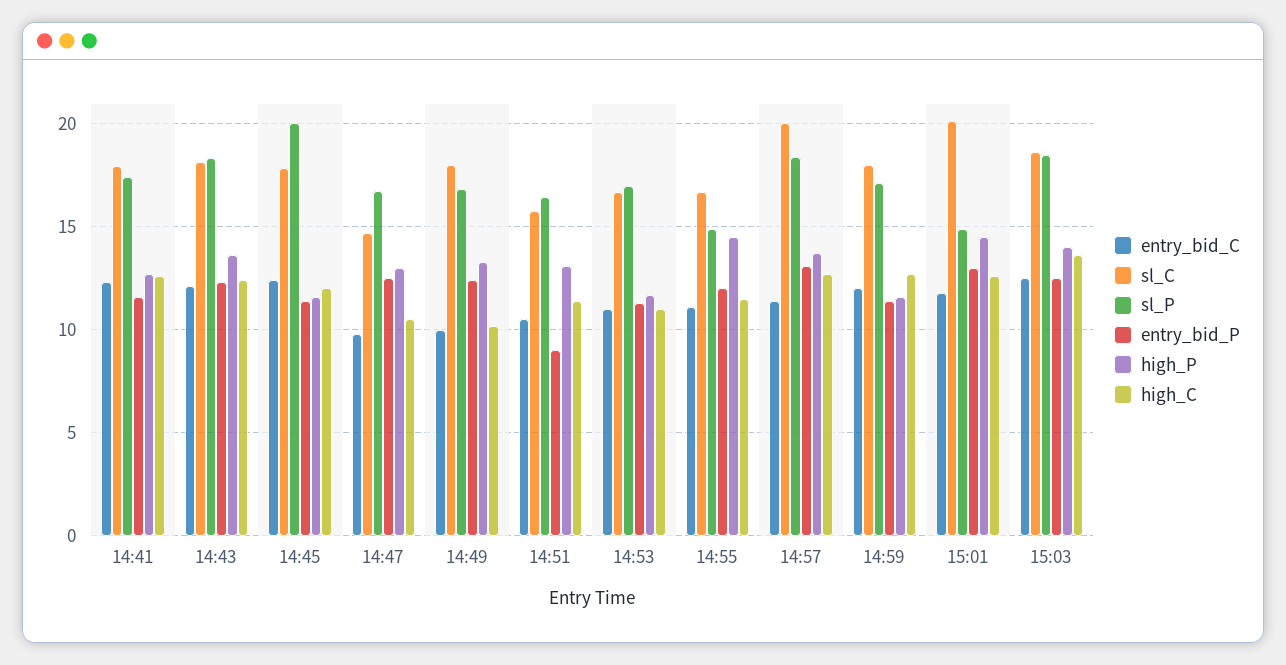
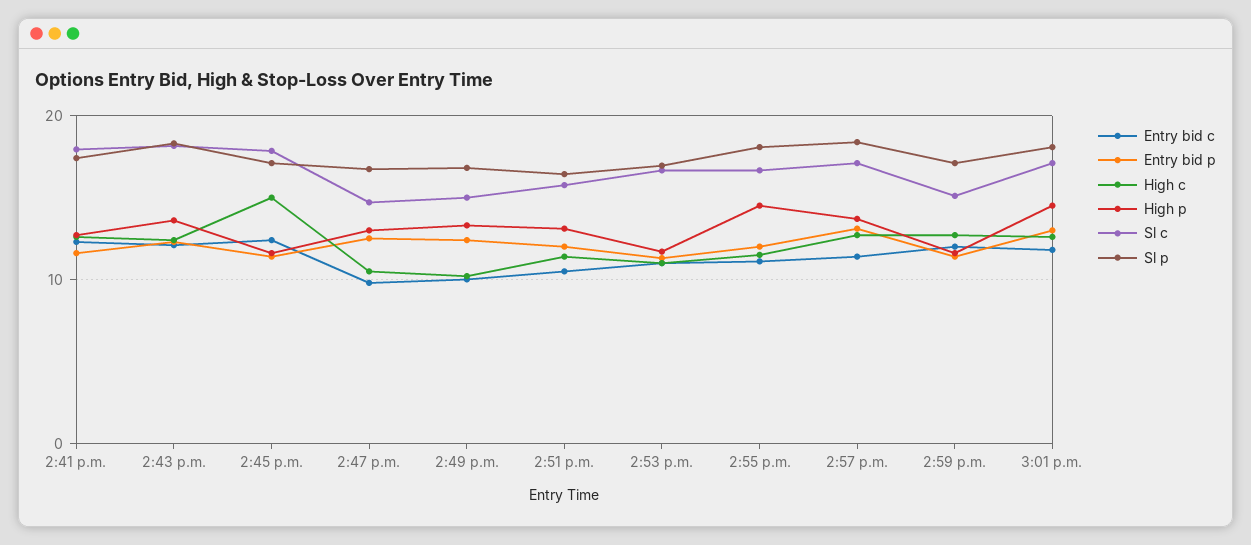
  {
    "entry_bid_C": {
      "14:41": 12.5,
      "14:43": 12,
      "14:45": 12.5,
      "14:47": 10,
      "14:49": 10,
      "14:51": 10.5,
      "14:53": 11,
      "14:55": 11,
      "14:57": 11.5,
      "14:59": 12,
-     "15:01": 12,
+     "15:01": 12
-     "15:03": 12.5
    },
    "sl_C": {
      "14:41": 18,
      "14:43": 18,
      "14:45": 18,
      "14:47": 14.5,
-     "14:49": 18,
+     "14:49": 15,
      "14:51": 16,
      "14:53": 16.5,
      "14:55": 16.5,
-     "14:57": 20,
+     "14:57": 17,
-     "14:59": 18,
+     "14:59": 15,
-     "15:01": 20,
+     "15:01": 17
-     "15:03": 18.5
    },
    "sl_P": {
      "14:41": 17.5,
      "14:43": 18.5,
-     "14:45": 20,
+     "14:45": 17,
      "14:47": 16.5,
      "14:49": 17,
      "14:51": 16.5,
      "14:53": 17,
-     "14:55": 15,
+     "14:55": 18,
      "14:57": 18.5,
      "14:59": 17,
-     "15:01": 15,
+     "15:01": 18
-     "15:03": 18.5
    },
    "entry_bid_P": {
      "14:41": 11.5,
      "14:43": 12.5,
      "14:45": 11.5,
      "14:47": 12.5,
      "14:49": 12.5,
-     "14:51": 9,
+     "14:51": 12,
      "14:53": 11.5,
      "14:55": 12,
      "14:57": 13,
      "14:59": 11.5,
-     "15:01": 13,
+     "15:01": 13
-     "15:03": 12.5
    },
    "high_P": {
      "14:41": 12.5,
      "14:43": 13.5,
      "14:45": 11.5,
      "14:47": 13,
      "14:49": 13.5,
      "14:51": 13,
      "14:53": 11.5,
      "14:55": 14.5,
      "14:57": 13.5,
      "14:59": 11.5,
-     "15:01": 14.5,
+     "15:01": 14.5
-     "15:03": 14
    },
    "high_C": {
      "14:41": 12.5,
      "14:43": 12.5,
-     "14:45": 12,
+     "14:45": 15,
      "14:47": 10.5,
      "14:49": 10,
      "14:51": 11.5,
      "14:53": 11,
      "14:55": 11.5,
      "14:57": 12.5,
      "14:59": 12.5,
-     "15:01": 12.5,
+     "15:01": 12.5
-     "15:03": 13.5
    }
  }

